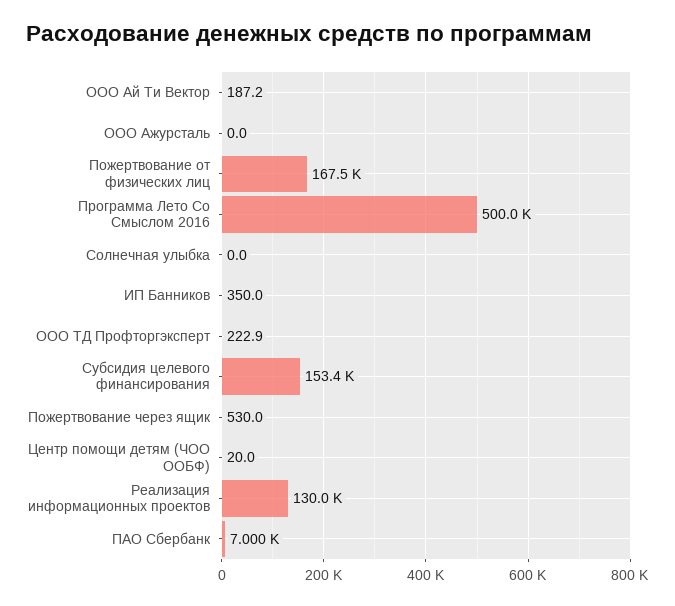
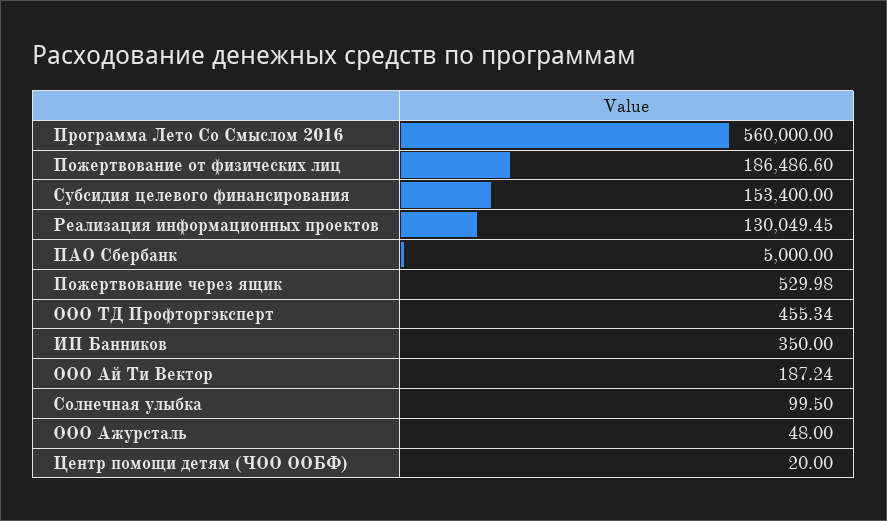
  {
    "ООО Ай Ти Вектор": 187.24,
-   "ООО Ажурсталь": 0,
+   "ООО Ажурсталь": 48,
-   "Пожертвование от физических лиц": 167500,
+   "Пожертвование от физических лиц": 186486.6,
-   "Программа Лето Со Смыслом 2016": 500000,
+   "Программа Лето Со Смыслом 2016": 560000,
-   "Солнечная улыбка": 0,
+   "Солнечная улыбка": 99.5,
    "ИП Банников": 350,
-   "ООО ТД Профторгэксперт": 222.9,
+   "ООО ТД Профторгэксперт": 455.34,
    "Субсидия целевого финансирования": 153400,
    "Пожертвование через ящик": 529.98,
    "Центр помощи детям (ЧОО ООБФ)": 20,
    "Реализация информационных проектов": 130049.45,
-   "ПАО Сбербанк": 7000
+   "ПАО Сбербанк": 5000
  }

